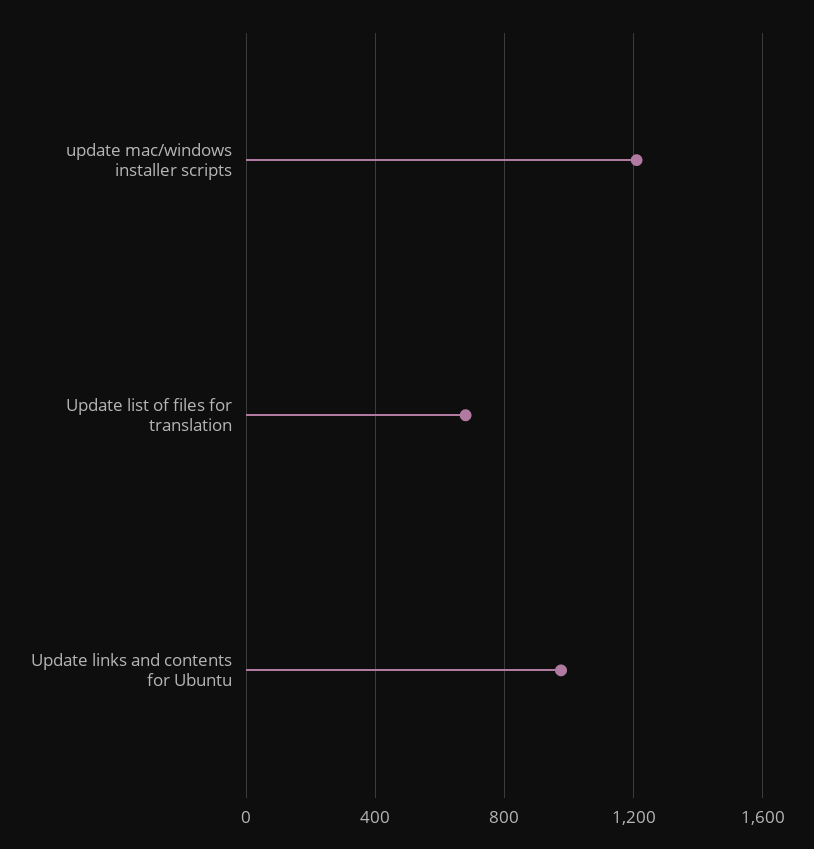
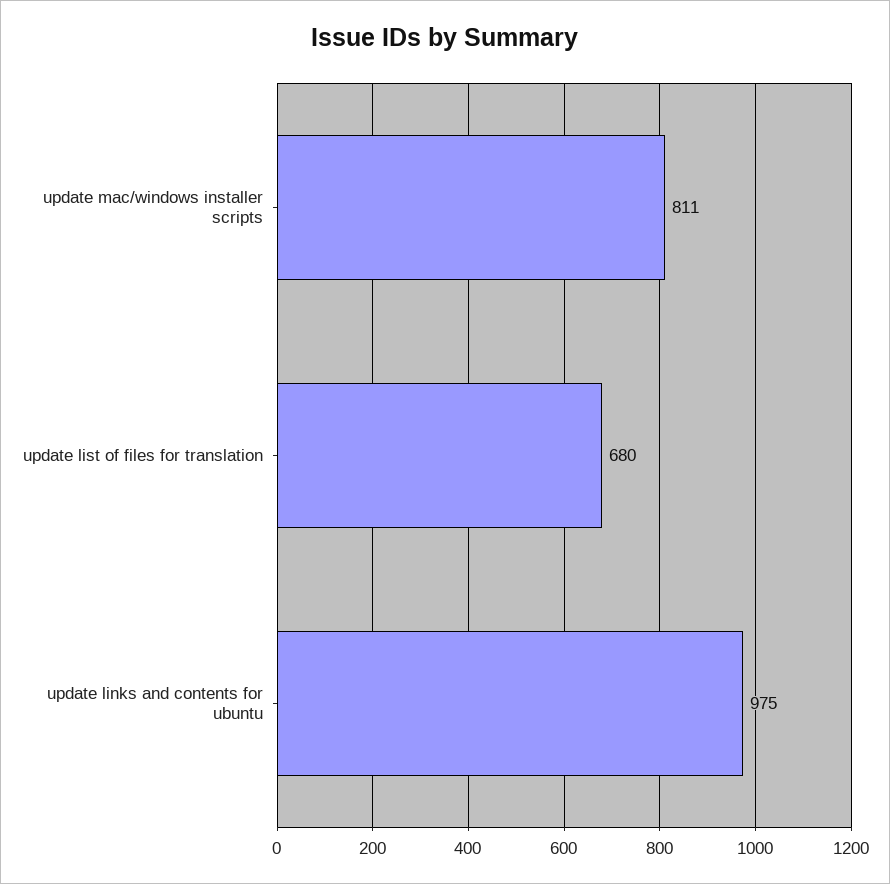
  {
-   "update mac/windows installer scripts": 1200,
+   "update mac/windows installer scripts": 811,
    "Update list of files for translation": 680,
    "Update links and contents for Ubuntu": 975
  }

